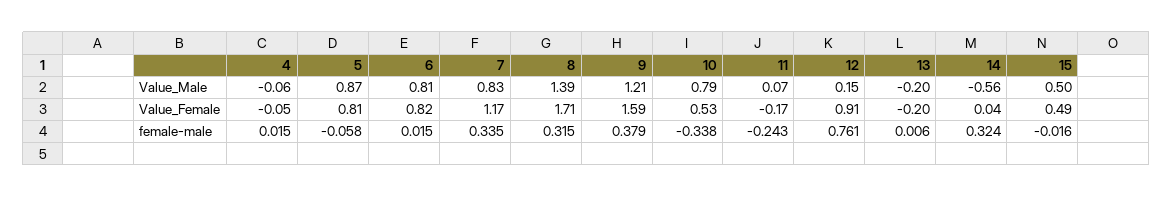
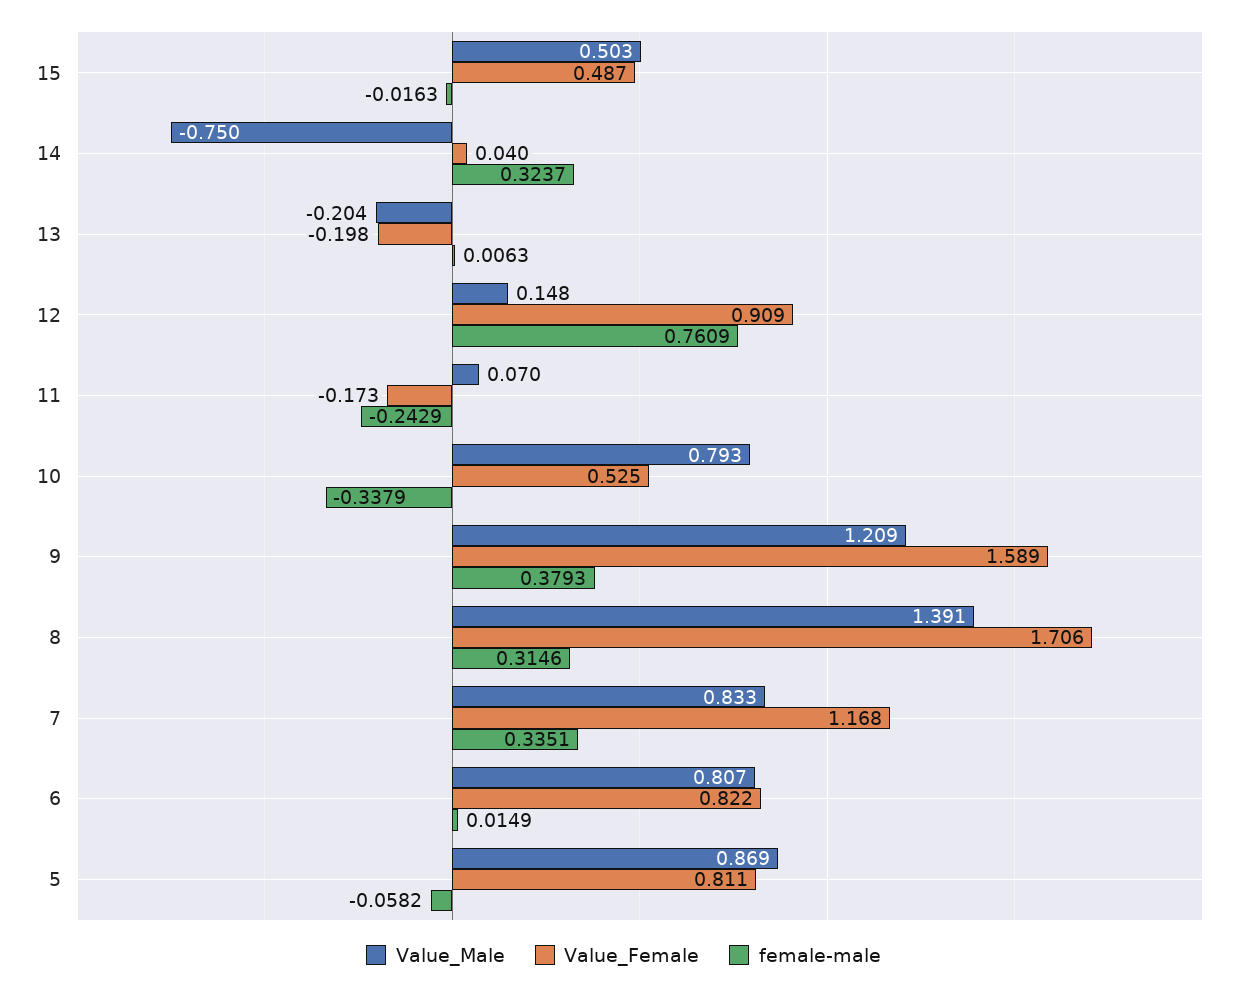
  {
    "Value_Male": {
-     "4": -0.06,
      "5": 0.869,
      "6": 0.807,
      "7": 0.833,
      "8": 1.391,
      "9": 1.209,
      "10": 0.793,
      "11": 0.07,
      "12": 0.148,
      "13": -0.204,
-     "14": -0.56,
+     "14": -0.75,
      "15": 0.503
    },
    "Value_Female": {
-     "4": -0.05,
      "5": 0.811,
      "6": 0.822,
      "7": 1.168,
      "8": 1.706,
      "9": 1.589,
      "10": 0.525,
      "11": -0.173,
      "12": 0.909,
      "13": -0.198,
      "14": 0.04,
      "15": 0.487
    },
    "female-male": {
-     "4": 0.015,
      "5": -0.0582,
      "6": 0.0149,
      "7": 0.3351,
      "8": 0.3146,
      "9": 0.3793,
      "10": -0.3379,
      "11": -0.2429,
      "12": 0.7609,
      "13": 0.0063,
      "14": 0.3237,
      "15": -0.0163
    }
  }

